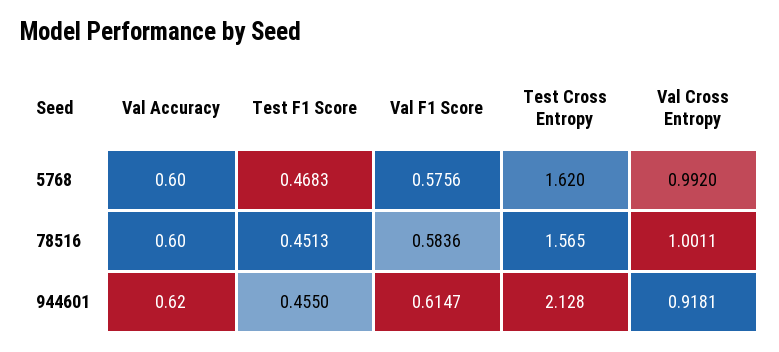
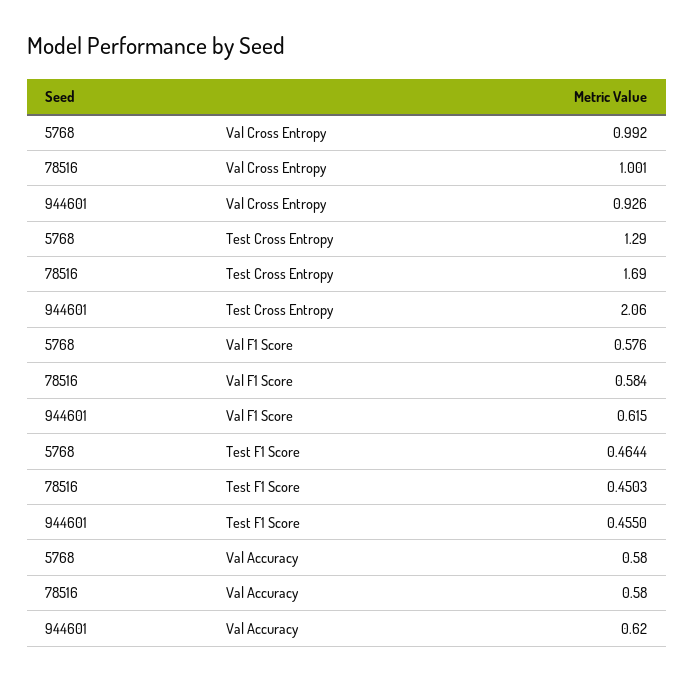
  {
    "Val Accuracy": {
-     "5768": 0.6,
+     "5768": 0.58,
-     "78516": 0.6,
+     "78516": 0.58,
      "944601": 0.62
    },
    "Test F1 Score": {
-     "5768": 0.4683,
+     "5768": 0.4644,
-     "78516": 0.4513,
+     "78516": 0.4503,
      "944601": 0.455
    },
    "Val F1 Score": {
      "5768": 0.5756,
      "78516": 0.5836,
      "944601": 0.6147
    },
    "Test Cross Entropy": {
-     "5768": 1.62,
+     "5768": 1.29,
-     "78516": 1.565,
+     "78516": 1.69,
-     "944601": 2.128
+     "944601": 2.06
    },
    "Val Cross Entropy": {
      "5768": 0.992,
      "78516": 1.0011,
-     "944601": 0.9181
+     "944601": 0.926
    }
  }

